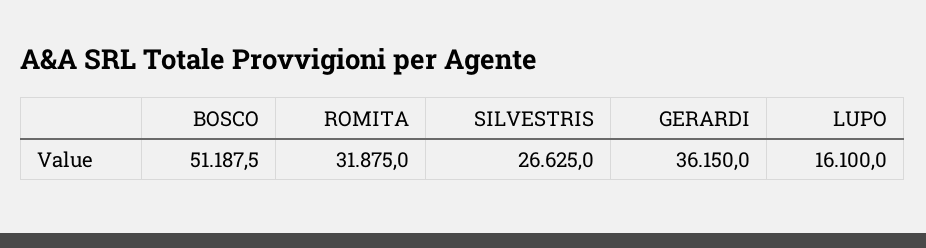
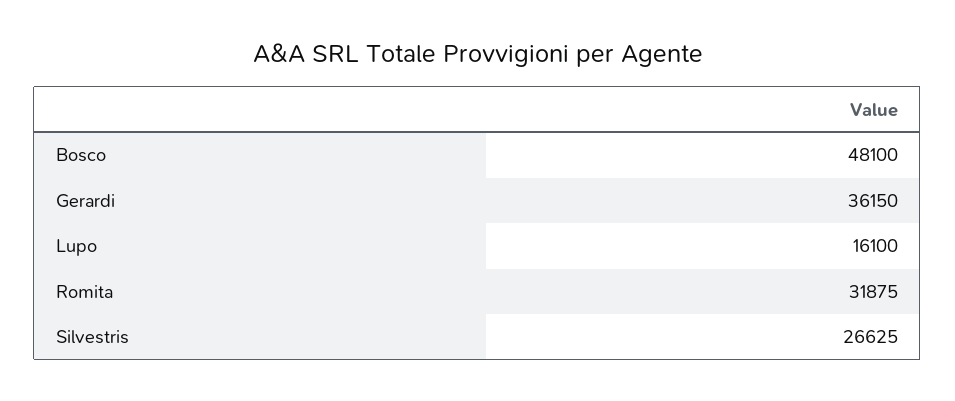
  {
-   "BOSCO": 51187.5,
+   "BOSCO": 48100,
    "ROMITA": 31875,
    "SILVESTRIS": 26625,
    "GERARDI": 36150,
    "LUPO": 16100
  }

